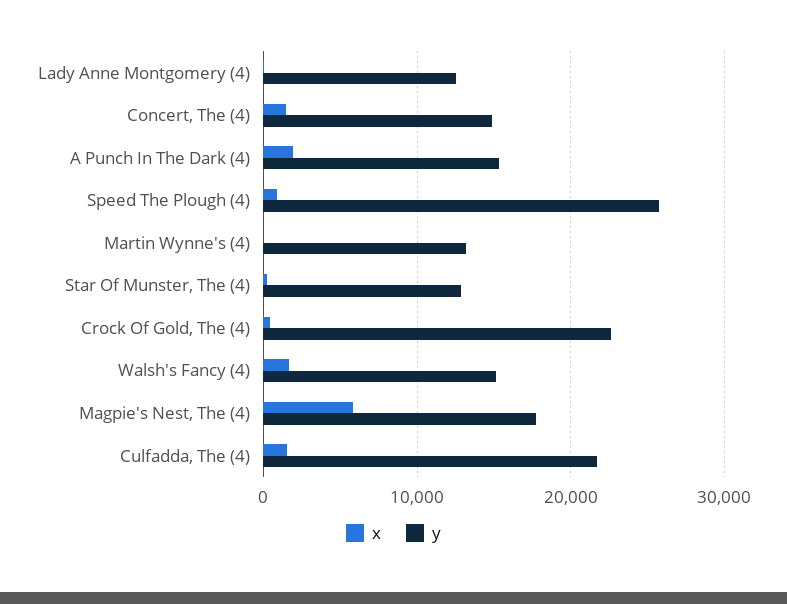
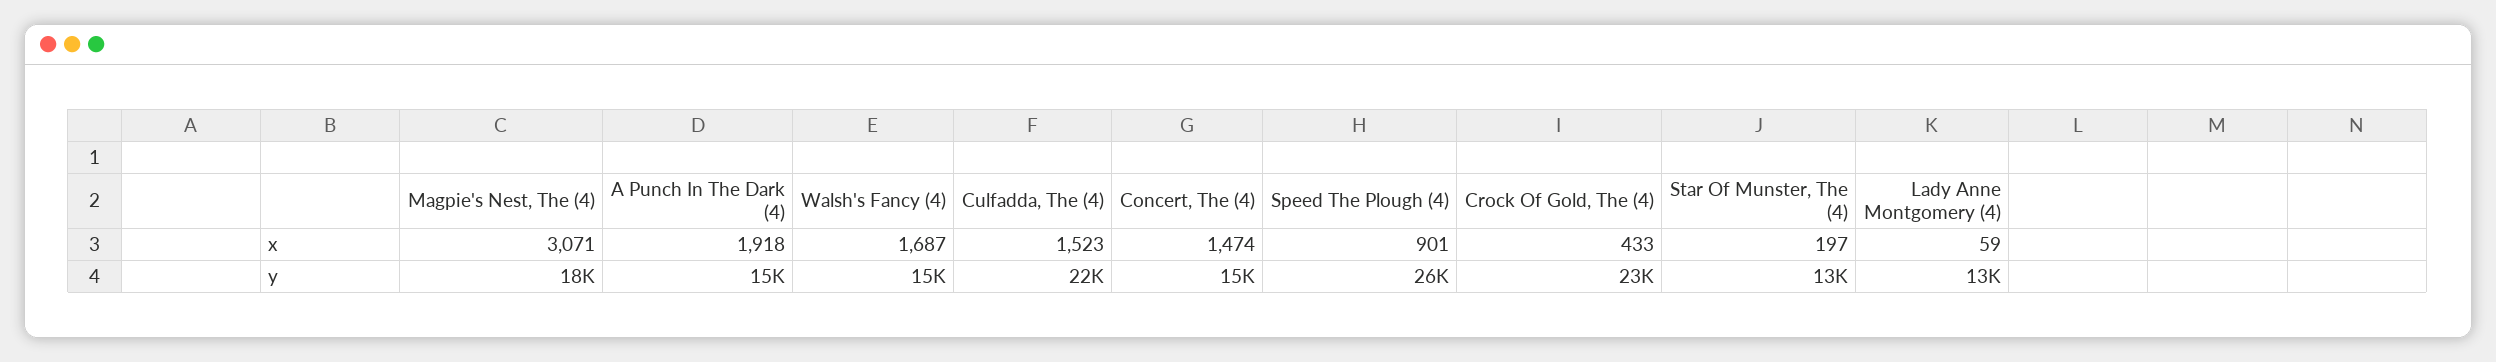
  {
    "x": {
      "Lady Anne Montgomery (4)": 59,
      "Concert, The (4)": 1474,
      "A Punch In The Dark (4)": 1918,
      "Speed The Plough (4)": 901,
-     "Martin Wynne's (4)": 0,
      "Star Of Munster, The (4)": 197,
      "Crock Of Gold, The (4)": 433,
      "Walsh's Fancy (4)": 1687,
-     "Magpie's Nest, The (4)": 6000,
+     "Magpie's Nest, The (4)": 3071,
      "Culfadda, The (4)": 1523
    },
    "y": {
      "Lady Anne Montgomery (4)": 13000,
      "Concert, The (4)": 15000,
      "A Punch In The Dark (4)": 15000,
      "Speed The Plough (4)": 26000,
-     "Martin Wynne's (4)": 13000,
      "Star Of Munster, The (4)": 13000,
      "Crock Of Gold, The (4)": 23000,
      "Walsh's Fancy (4)": 15000,
      "Magpie's Nest, The (4)": 18000,
      "Culfadda, The (4)": 22000
    }
  }

